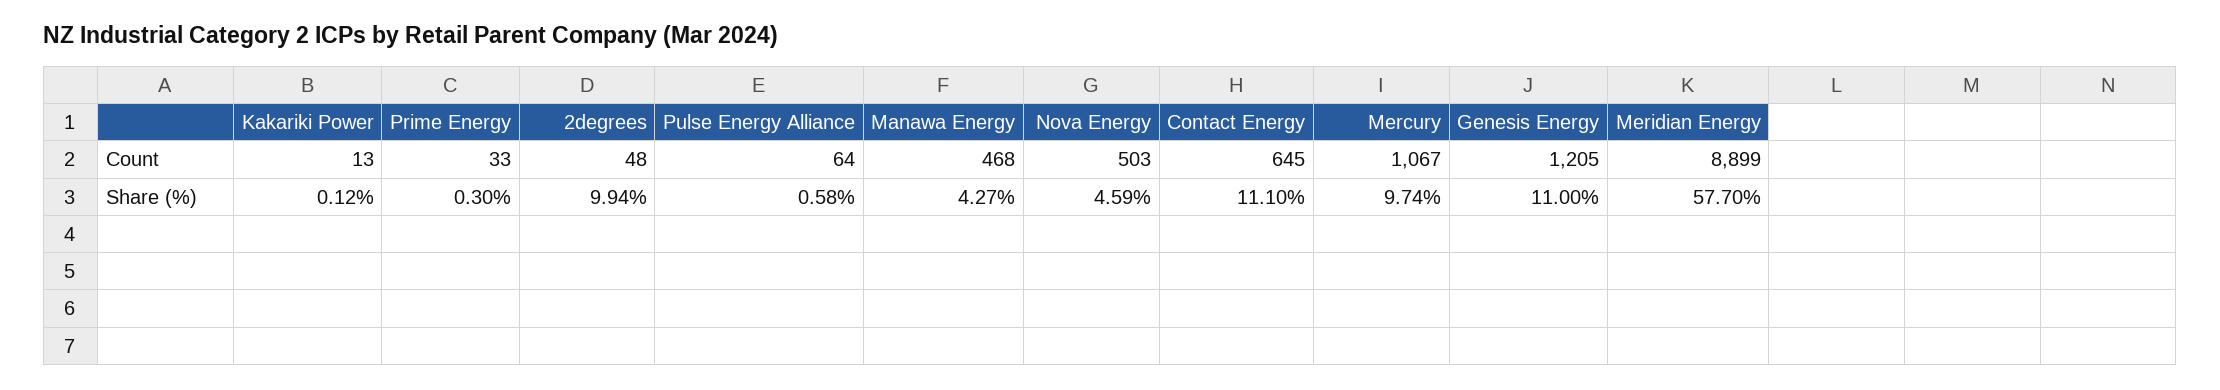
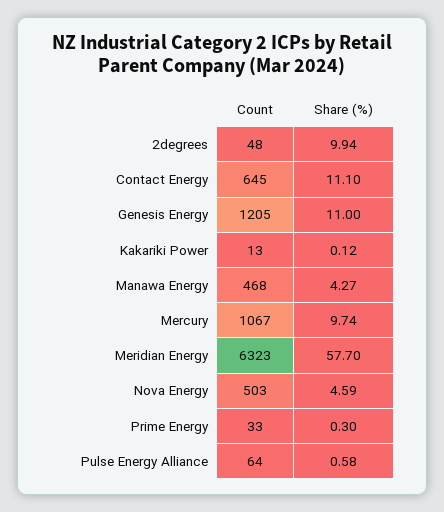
  {
    "Kakariki Power": {
      "Count": 13,
      "Share (%)": 0.12
    },
    "Prime Energy": {
      "Count": 33,
      "Share (%)": 0.3
    },
    "2degrees": {
      "Count": 48,
      "Share (%)": 9.94
    },
    "Pulse Energy Alliance": {
      "Count": 64,
      "Share (%)": 0.58
    },
    "Manawa Energy": {
      "Count": 468,
      "Share (%)": 4.27
    },
    "Nova Energy": {
      "Count": 503,
      "Share (%)": 4.59
    },
    "Contact Energy": {
      "Count": 645,
      "Share (%)": 11.1
    },
    "Mercury": {
      "Count": 1067,
      "Share (%)": 9.74
    },
    "Genesis Energy": {
      "Count": 1205,
      "Share (%)": 11
    },
    "Meridian Energy": {
-     "Count": 8899,
+     "Count": 6323,
      "Share (%)": 57.7
    }
  }

